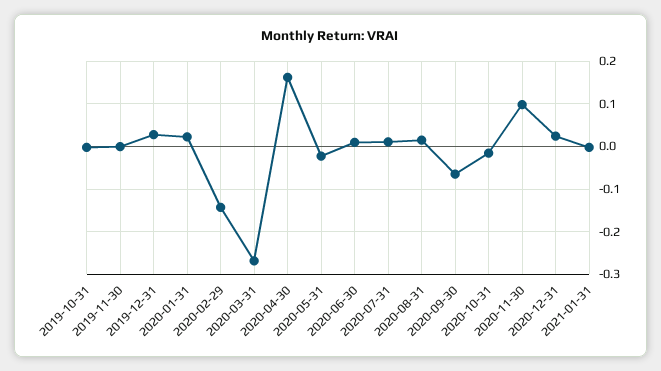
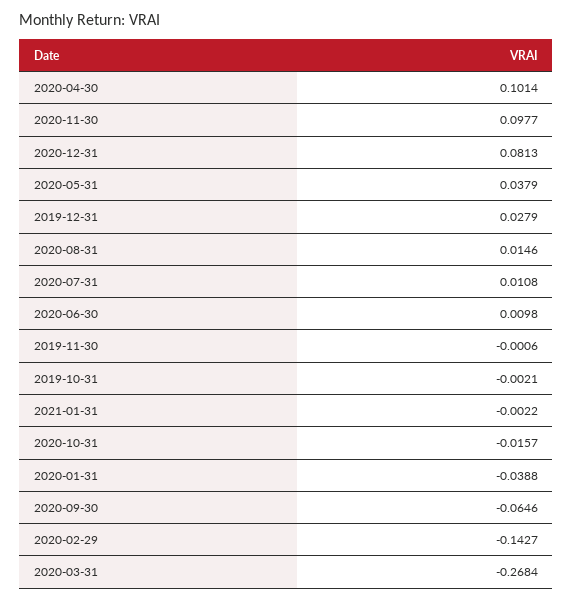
  {
    "2019-10-31": -0.0021,
    "2019-11-30": -0.0006,
    "2019-12-31": 0.0279,
-   "2020-01-31": 0.02,
+   "2020-01-31": -0.0388,
    "2020-02-29": -0.1427,
    "2020-03-31": -0.2684,
-   "2020-04-30": 0.16,
+   "2020-04-30": 0.1014,
-   "2020-05-31": -0.02,
+   "2020-05-31": 0.0379,
    "2020-06-30": 0.0098,
    "2020-07-31": 0.0108,
    "2020-08-31": 0.0146,
    "2020-09-30": -0.0646,
    "2020-10-31": -0.0157,
    "2020-11-30": 0.0977,
-   "2020-12-31": 0.02,
+   "2020-12-31": 0.0813,
    "2021-01-31": -0.0022
  }

